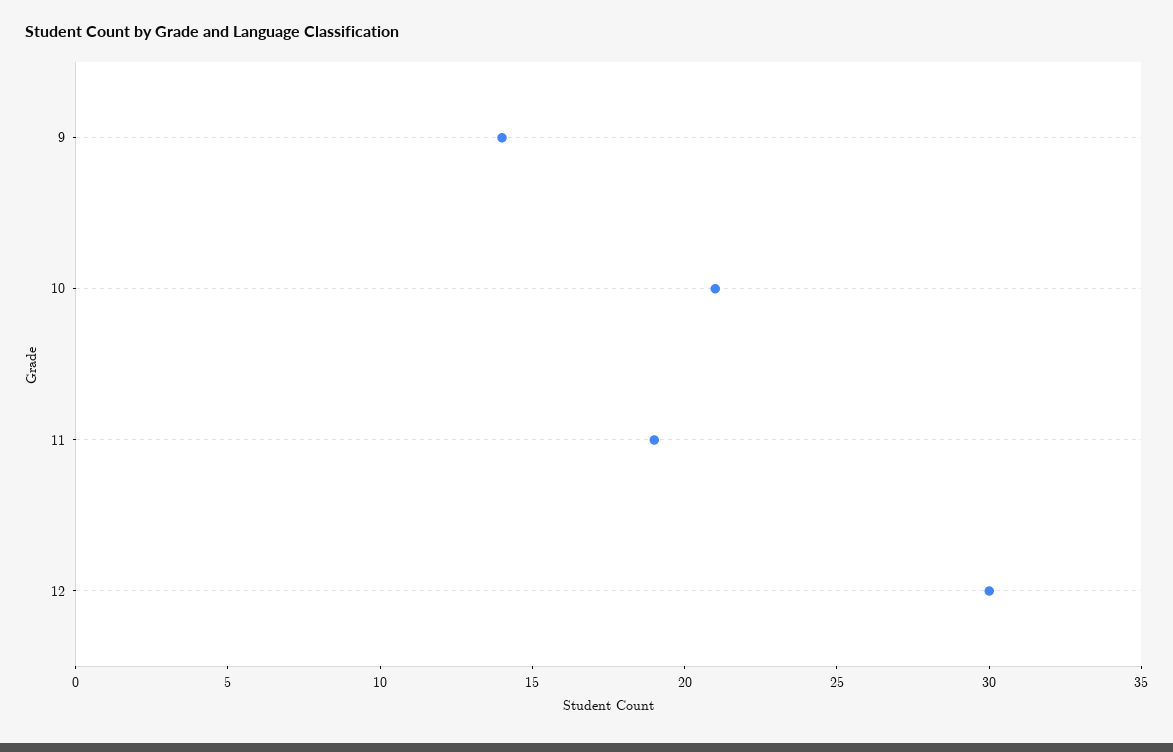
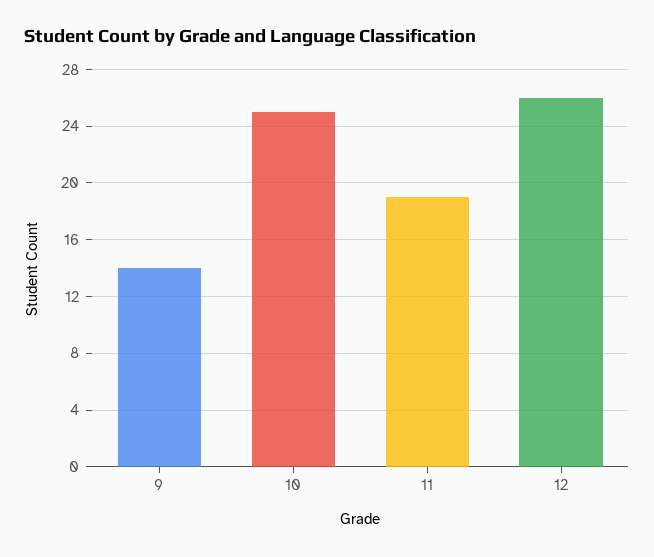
  {
    "9": 14,
-   "10": 21,
+   "10": 25,
    "11": 19,
-   "12": 30
+   "12": 26
  }

